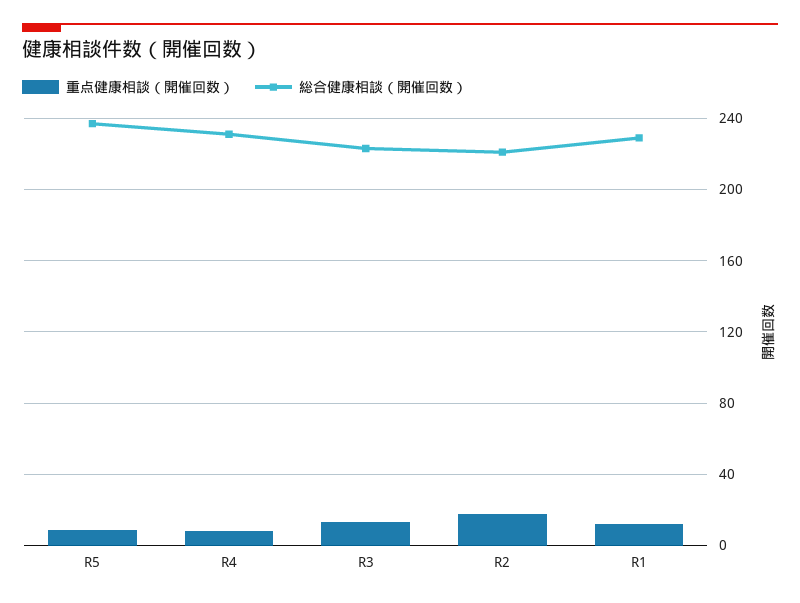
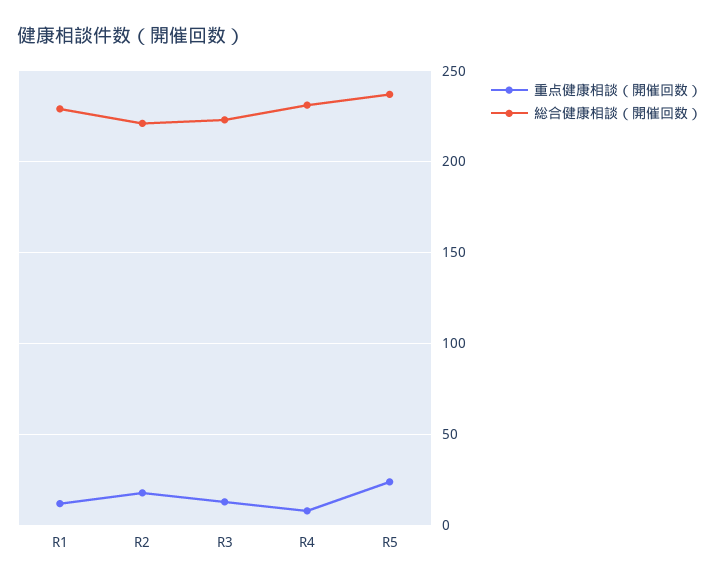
  {
    "重点健康相談（開催回数）": {
-     "R5": 10,
+     "R5": 25,
      "R4": 10,
      "R3": 15,
      "R2": 20,
      "R1": 10
    },
    "総合健康相談（開催回数）": {
      "R5": 235,
      "R4": 230,
      "R3": 225,
      "R2": 220,
      "R1": 230
    }
  }

